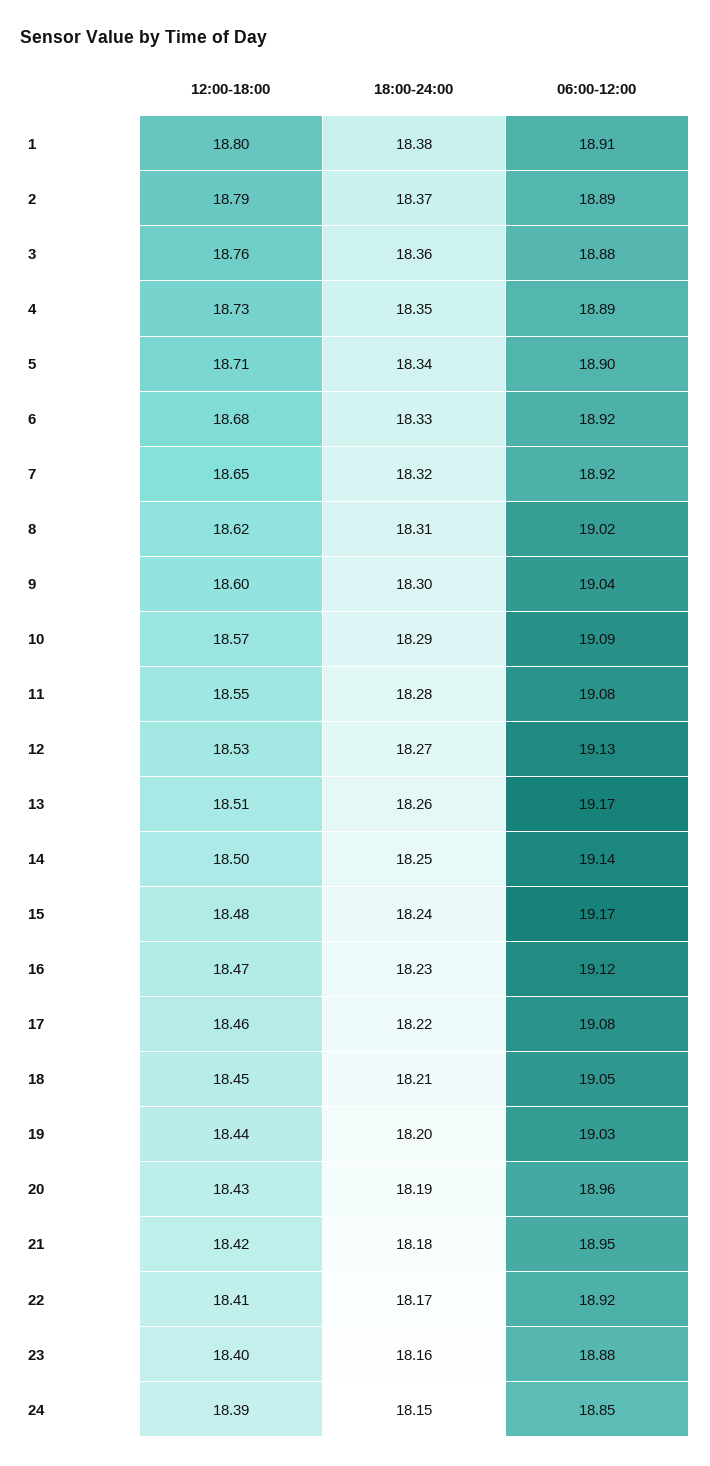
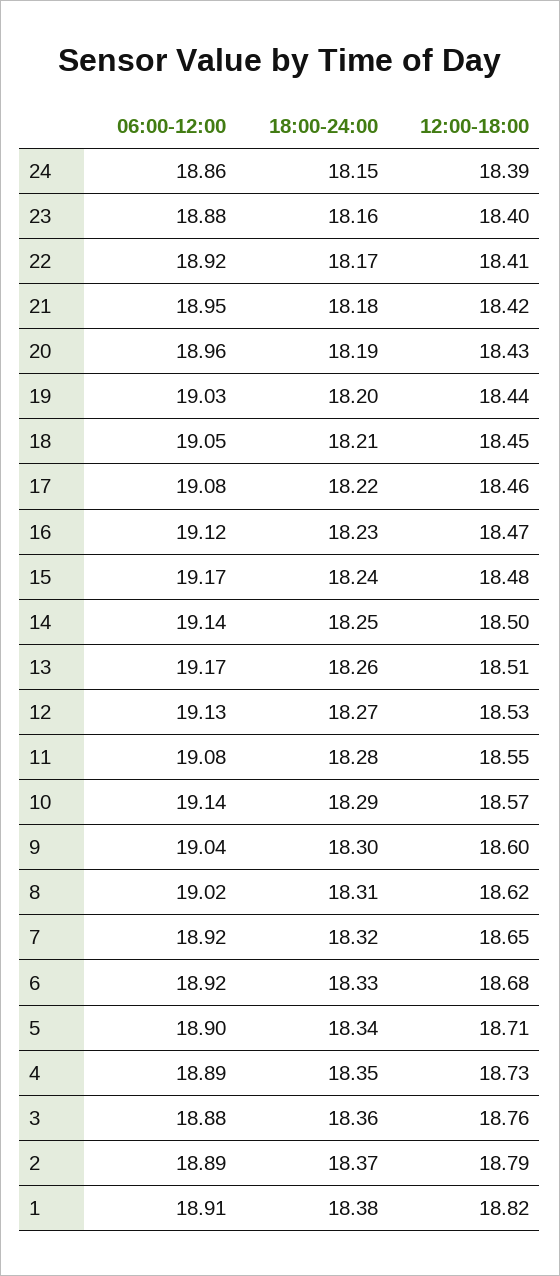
  {
    "12:00-18:00": {
-     "1": 18.8,
+     "1": 18.82,
      "2": 18.79,
      "3": 18.76,
      "4": 18.73,
      "5": 18.71,
      "6": 18.68,
      "7": 18.65,
      "8": 18.62,
      "9": 18.6,
      "10": 18.57,
      "11": 18.55,
      "12": 18.53,
      "13": 18.51,
      "14": 18.5,
      "15": 18.48,
      "16": 18.47,
      "17": 18.46,
      "18": 18.45,
      "19": 18.44,
      "20": 18.43,
      "21": 18.42,
      "22": 18.41,
      "23": 18.4,
      "24": 18.39
    },
    "18:00-24:00": {
      "1": 18.38,
      "2": 18.37,
      "3": 18.36,
      "4": 18.35,
      "5": 18.34,
      "6": 18.33,
      "7": 18.32,
      "8": 18.31,
      "9": 18.3,
      "10": 18.29,
      "11": 18.28,
      "12": 18.27,
      "13": 18.26,
      "14": 18.25,
      "15": 18.24,
      "16": 18.23,
      "17": 18.22,
      "18": 18.21,
      "19": 18.2,
      "20": 18.19,
      "21": 18.18,
      "22": 18.17,
      "23": 18.16,
      "24": 18.15
    },
    "06:00-12:00": {
      "1": 18.91,
      "2": 18.89,
      "3": 18.88,
      "4": 18.89,
      "5": 18.9,
      "6": 18.92,
      "7": 18.92,
      "8": 19.02,
      "9": 19.04,
-     "10": 19.09,
+     "10": 19.14,
      "11": 19.08,
      "12": 19.13,
      "13": 19.17,
      "14": 19.14,
      "15": 19.17,
      "16": 19.12,
      "17": 19.08,
      "18": 19.05,
      "19": 19.03,
      "20": 18.96,
      "21": 18.95,
      "22": 18.92,
      "23": 18.88,
-     "24": 18.85
+     "24": 18.86
    }
  }

